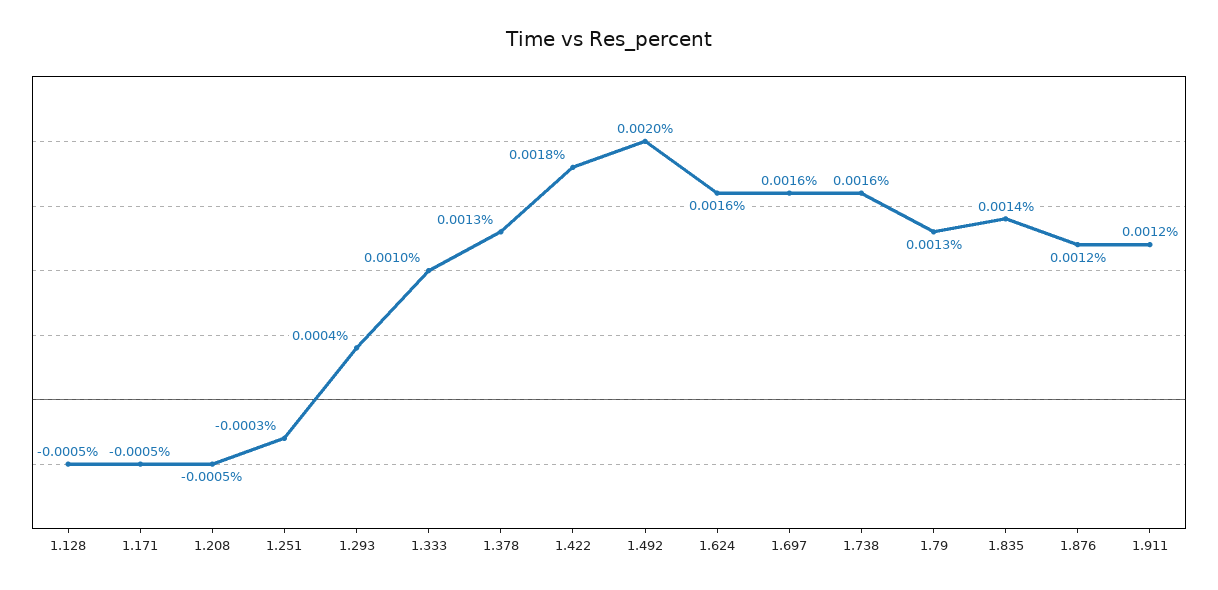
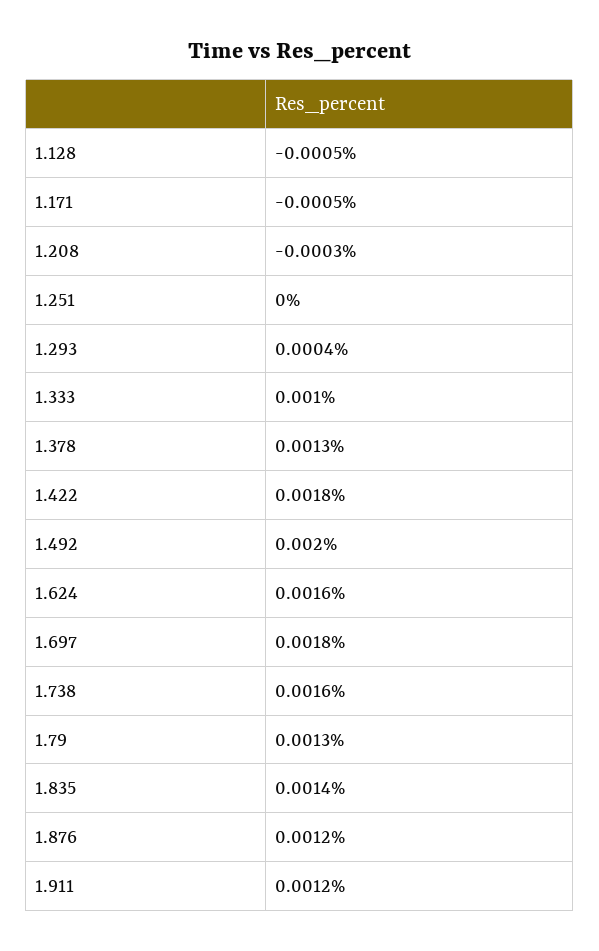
  {
    "1.128": -0.0005,
    "1.171": -0.0005,
-   "1.208": -0.0005,
+   "1.208": -0.0003,
-   "1.251": -0.0003,
+   "1.251": 0,
    "1.293": 0.0004,
    "1.333": 0.001,
    "1.378": 0.0013,
    "1.422": 0.0018,
    "1.492": 0.002,
    "1.624": 0.0016,
-   "1.697": 0.0016,
+   "1.697": 0.0018,
    "1.738": 0.0016,
    "1.79": 0.0013,
    "1.835": 0.0014,
    "1.876": 0.0012,
    "1.911": 0.0012
  }

